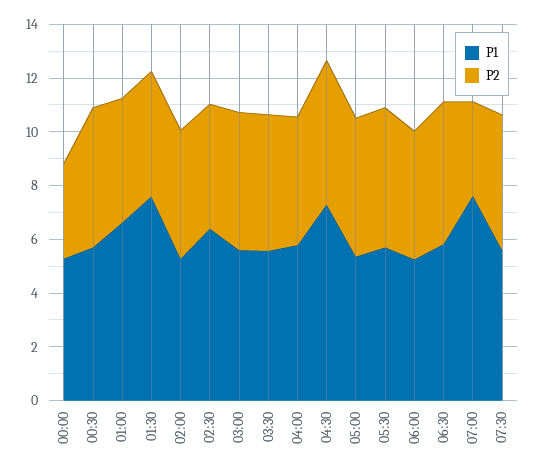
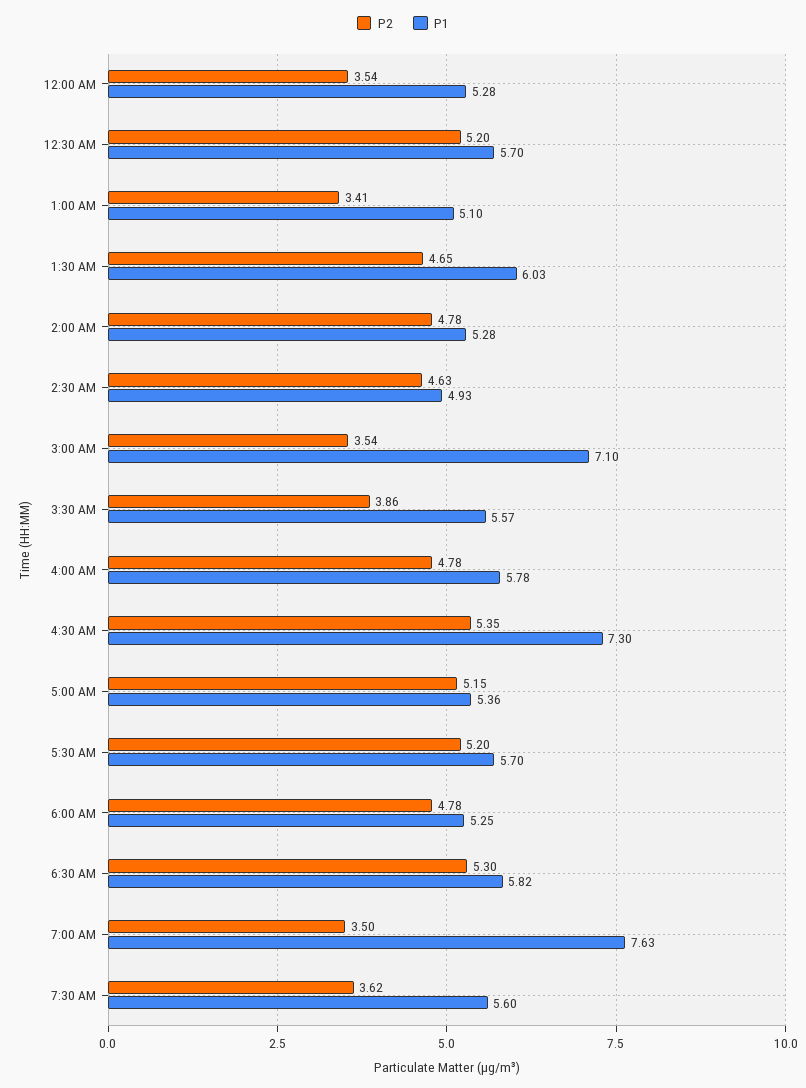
  {
    "P1": {
      "00:00": 5.28,
      "00:30": 5.7,
-     "01:00": 6.5,
+     "01:00": 5.1,
-     "01:30": 7.5,
+     "01:30": 6.03,
      "02:00": 5.28,
-     "02:30": 6.5,
+     "02:30": 4.93,
-     "03:00": 5.5,
+     "03:00": 7.1,
      "03:30": 5.57,
      "04:00": 5.78,
      "04:30": 7.3,
      "05:00": 5.36,
      "05:30": 5.7,
      "06:00": 5.25,
      "06:30": 5.82,
      "07:00": 7.63,
      "07:30": 5.6
    },
    "P2": {
      "00:00": 3.54,
      "00:30": 5.2,
-     "01:00": 4.5,
+     "01:00": 3.41,
      "01:30": 4.65,
      "02:00": 4.78,
      "02:30": 4.63,
-     "03:00": 5,
+     "03:00": 3.54,
-     "03:30": 5,
+     "03:30": 3.86,
      "04:00": 4.78,
      "04:30": 5.35,
      "05:00": 5.15,
      "05:30": 5.2,
      "06:00": 4.78,
      "06:30": 5.3,
      "07:00": 3.5,
-     "07:30": 5
+     "07:30": 3.62
    }
  }

